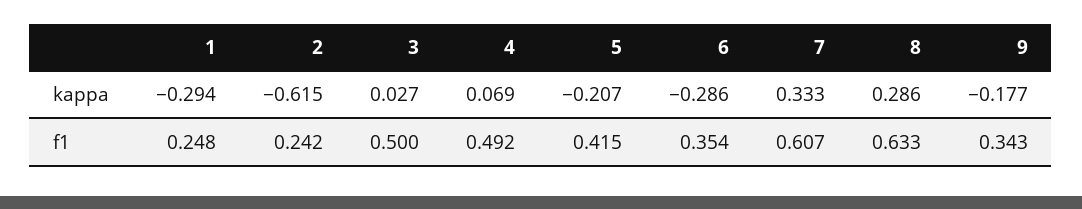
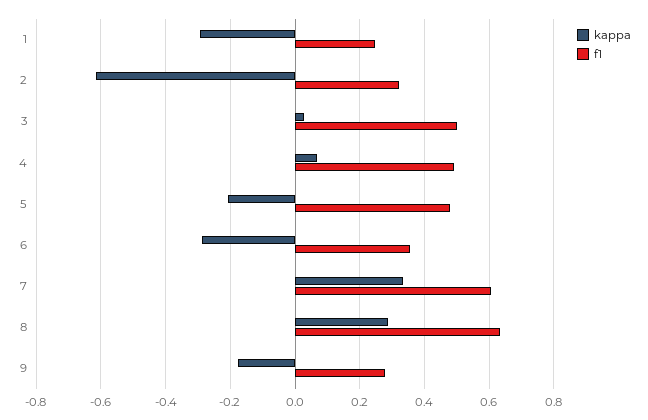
  {
    "kappa": {
      "1": -0.294,
      "2": -0.615,
      "3": 0.027,
      "4": 0.069,
      "5": -0.207,
      "6": -0.286,
      "7": 0.333,
      "8": 0.286,
      "9": -0.177
    },
    "f1": {
      "1": 0.248,
-     "2": 0.242,
+     "2": 0.32,
      "3": 0.5,
      "4": 0.492,
-     "5": 0.415,
+     "5": 0.48,
      "6": 0.354,
      "7": 0.607,
      "8": 0.633,
-     "9": 0.343
+     "9": 0.28
    }
  }

